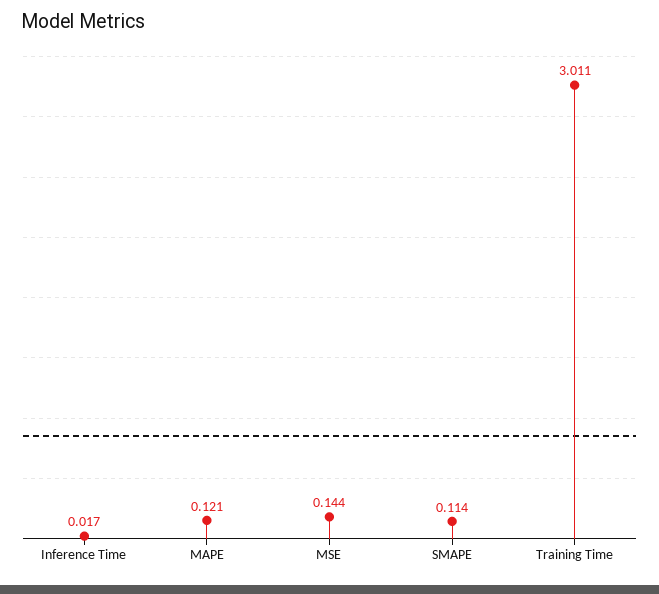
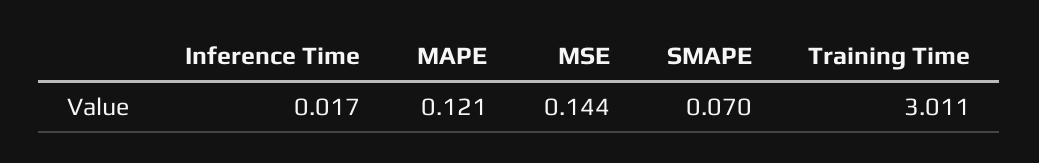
  {
    "Inference Time": 0.017,
    "MAPE": 0.121,
    "MSE": 0.144,
-   "SMAPE": 0.114,
+   "SMAPE": 0.07,
    "Training Time": 3.011
  }

